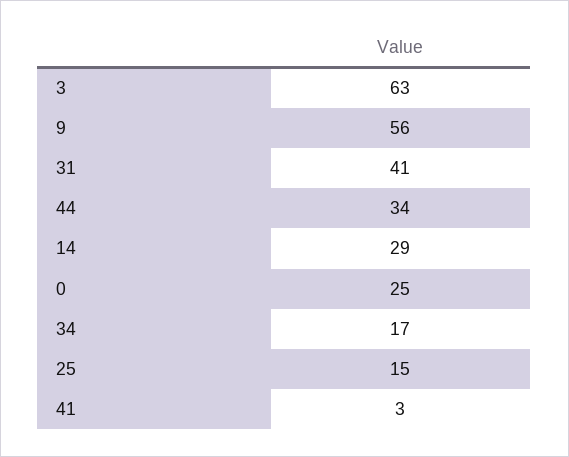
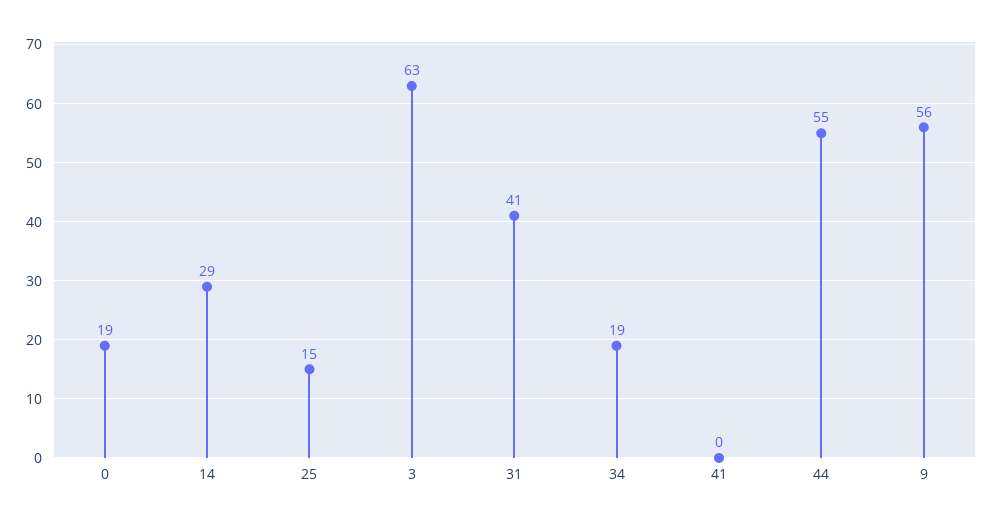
  {
    "3": 63,
    "9": 56,
    "31": 41,
-   "44": 34,
+   "44": 55,
    "14": 29,
-   "0": 25,
+   "0": 19,
-   "34": 17,
+   "34": 19,
    "25": 15,
-   "41": 3
+   "41": 0
  }

